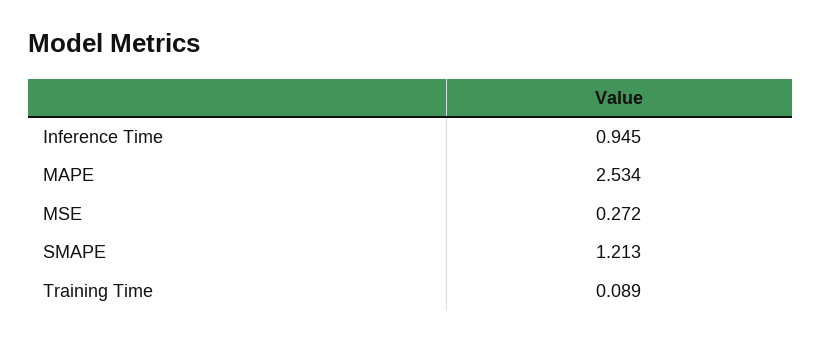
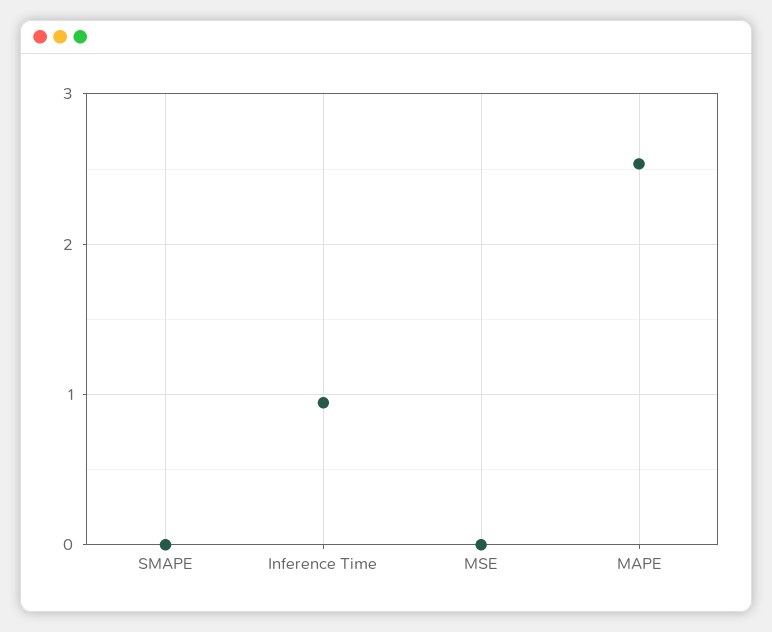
  {
    "Inference Time": 0.945,
    "MAPE": 2.534,
-   "MSE": 0.272,
+   "MSE": 0,
-   "SMAPE": 1.213,
+   "SMAPE": 0
-   "Training Time": 0.089
  }

